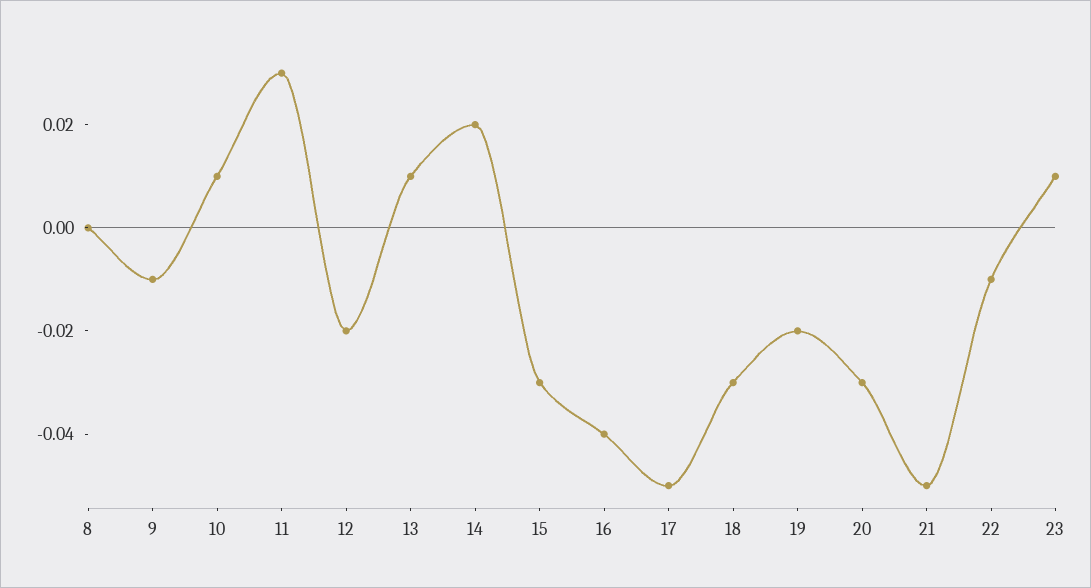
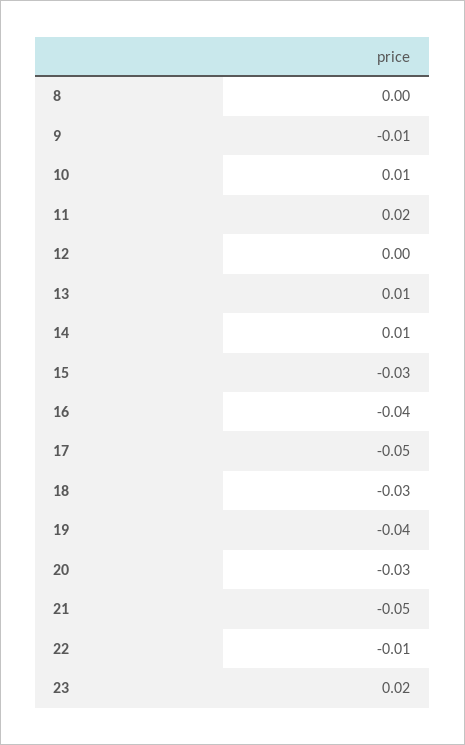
  {
    "8": 0,
    "9": -0.01,
    "10": 0.01,
-   "11": 0.03,
+   "11": 0.02,
-   "12": -0.02,
+   "12": 0,
    "13": 0.01,
-   "14": 0.02,
+   "14": 0.01,
    "15": -0.03,
    "16": -0.04,
    "17": -0.05,
    "18": -0.03,
-   "19": -0.02,
+   "19": -0.04,
    "20": -0.03,
    "21": -0.05,
    "22": -0.01,
-   "23": 0.01
+   "23": 0.02
  }

